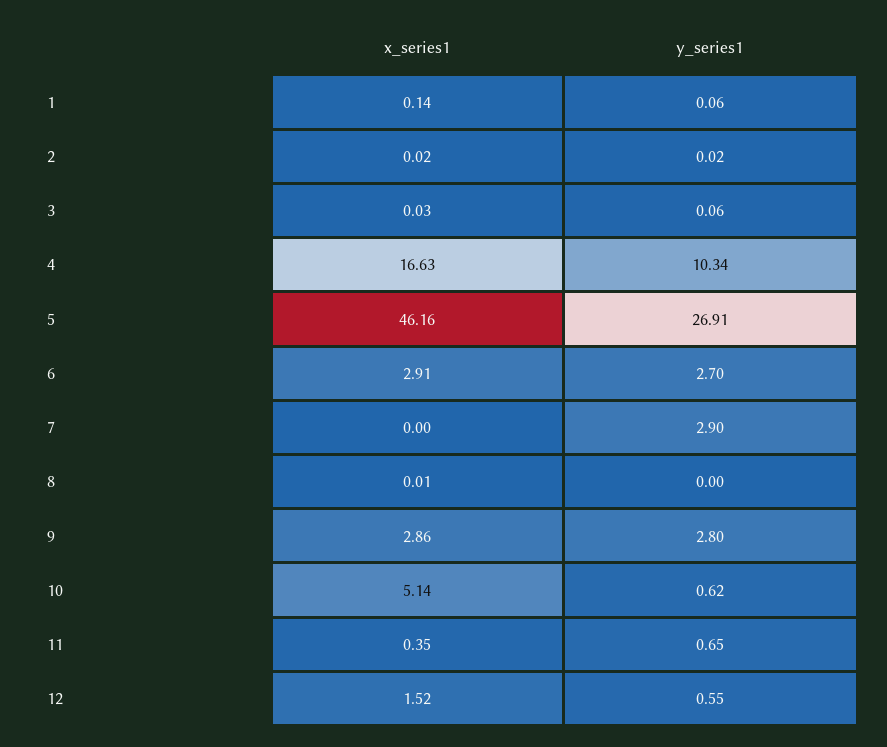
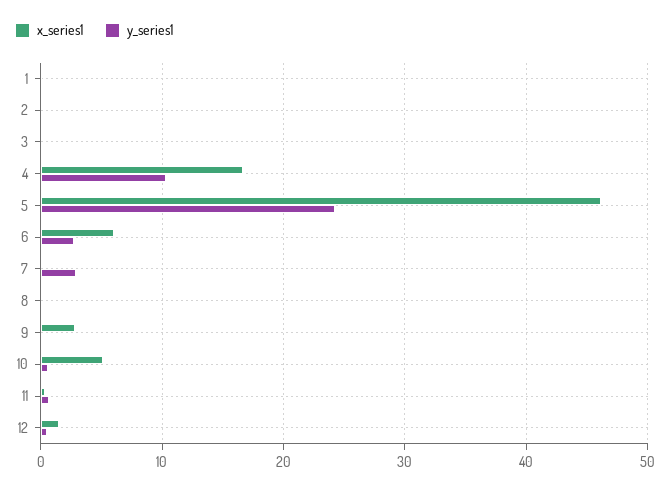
  {
    "x_series1": {
      "1": 0.14,
      "2": 0.02,
      "3": 0.03,
      "4": 16.63,
      "5": 46.16,
-     "6": 2.91,
+     "6": 6,
      "7": 0,
      "8": 0.01,
      "9": 2.86,
      "10": 5.14,
      "11": 0.35,
      "12": 1.52
    },
    "y_series1": {
      "1": 0.06,
      "2": 0.02,
      "3": 0.06,
      "4": 10.34,
-     "5": 26.91,
+     "5": 24,
      "6": 2.7,
      "7": 2.9,
      "8": 0,
-     "9": 2.8,
+     "9": 0,
      "10": 0.62,
      "11": 0.65,
      "12": 0.55
    }
  }

